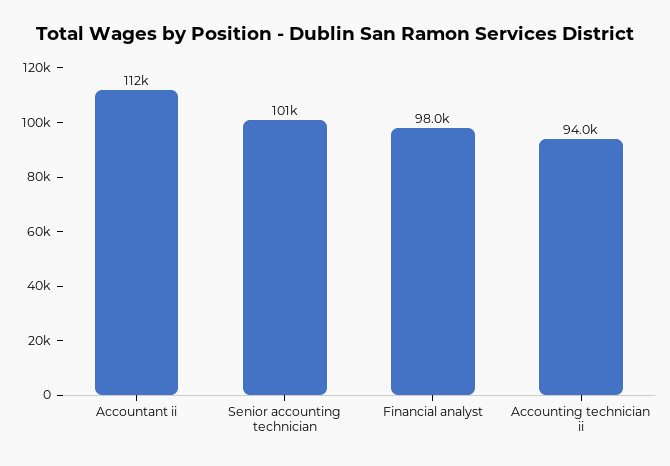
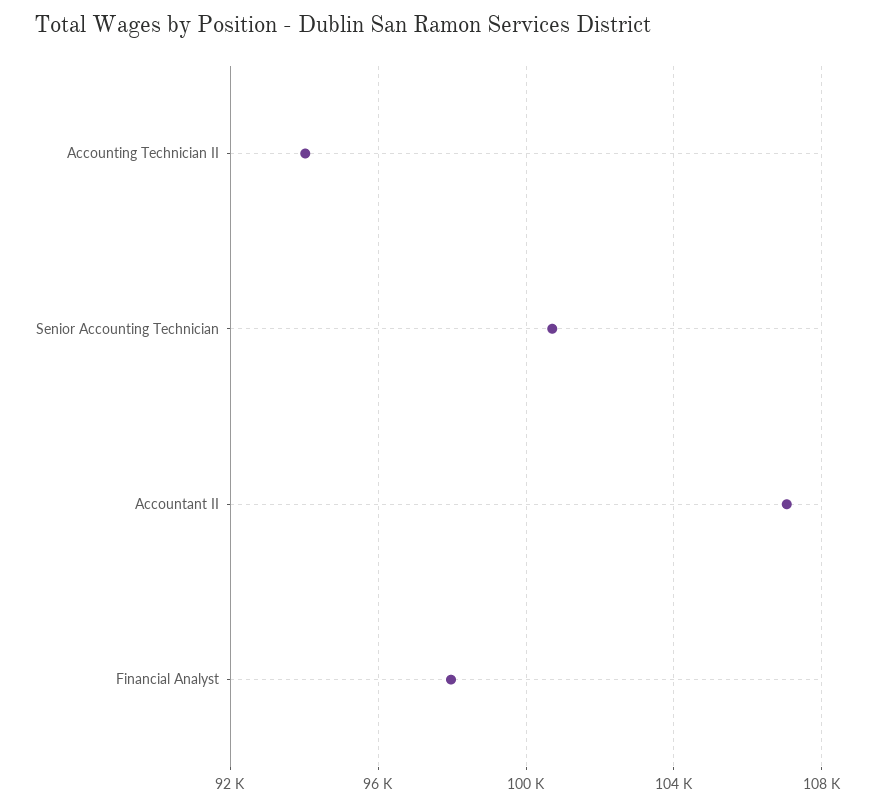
  {
-   "Accountant ii": 112000,
+   "Accountant ii": 107000,
    "Senior accounting technician": 101000,
    "Financial analyst": 98000,
    "Accounting technician ii": 94000
  }

